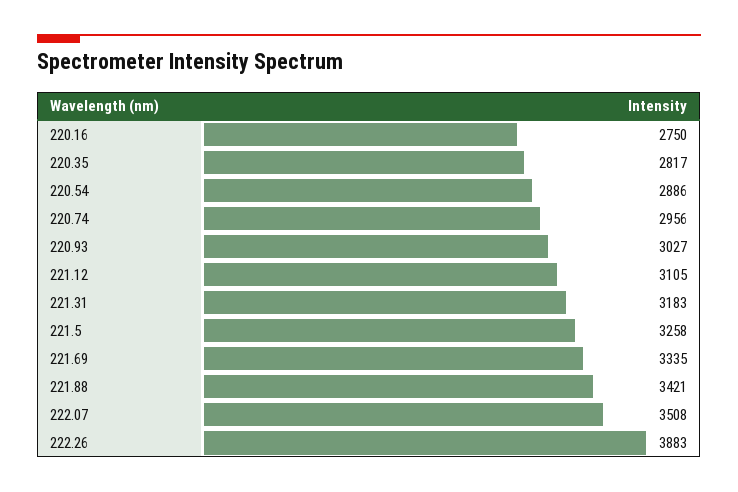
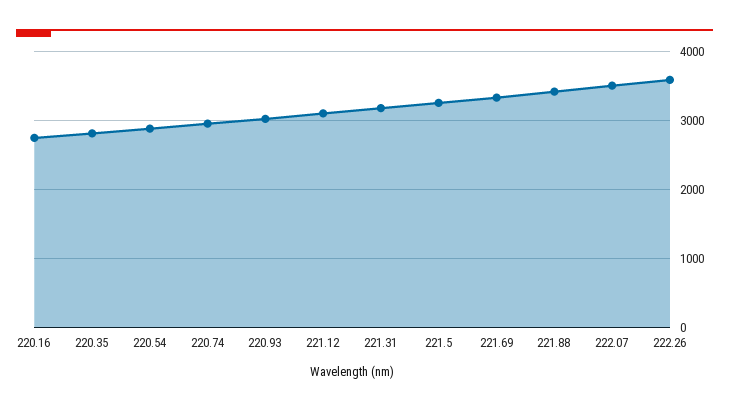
  {
    "220.16": 2750,
    "220.35": 2817,
    "220.54": 2886,
    "220.74": 2956,
    "220.93": 3027,
    "221.12": 3105,
    "221.31": 3183,
    "221.5": 3258,
    "221.69": 3335,
    "221.88": 3421,
    "222.07": 3508,
-   "222.26": 3883
+   "222.26": 3600
  }

